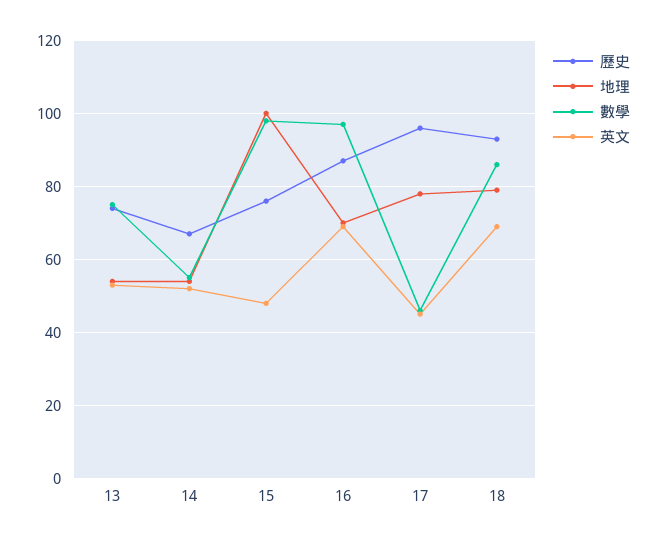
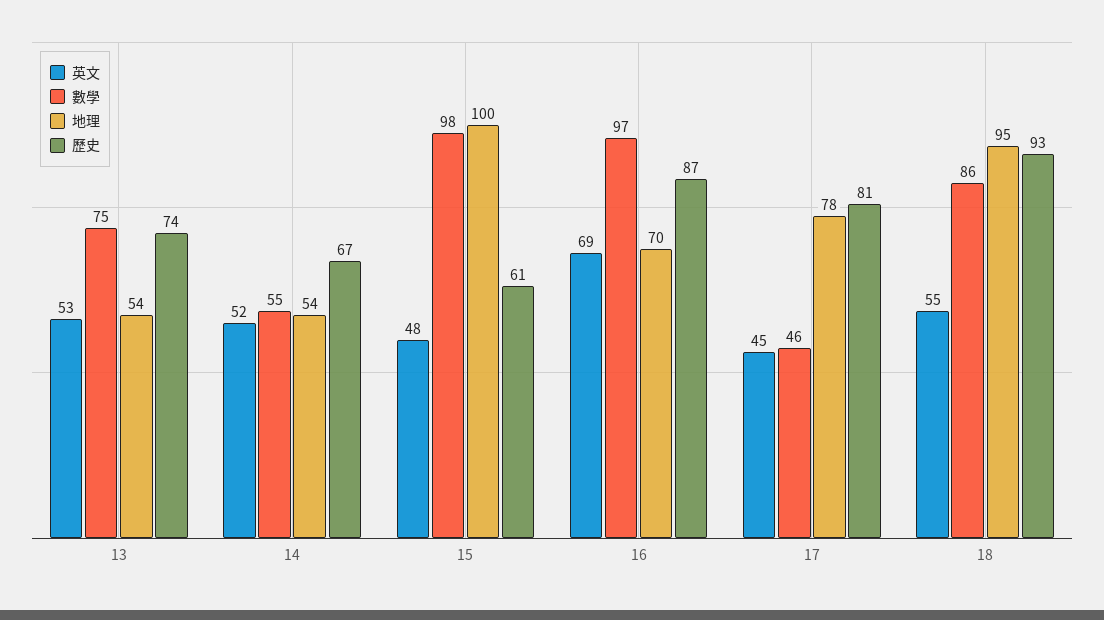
  {
    "歷史": {
      "13": 74,
      "14": 67,
-     "15": 75,
+     "15": 61,
      "16": 87,
-     "17": 95,
+     "17": 81,
      "18": 93
    },
    "地理": {
      "13": 54,
      "14": 54,
      "15": 100,
      "16": 70,
      "17": 78,
-     "18": 80
+     "18": 95
    },
    "數學": {
      "13": 75,
      "14": 55,
      "15": 98,
      "16": 97,
      "17": 46,
      "18": 86
    },
    "英文": {
      "13": 53,
      "14": 52,
      "15": 48,
      "16": 69,
      "17": 45,
-     "18": 70
+     "18": 55
    }
  }

